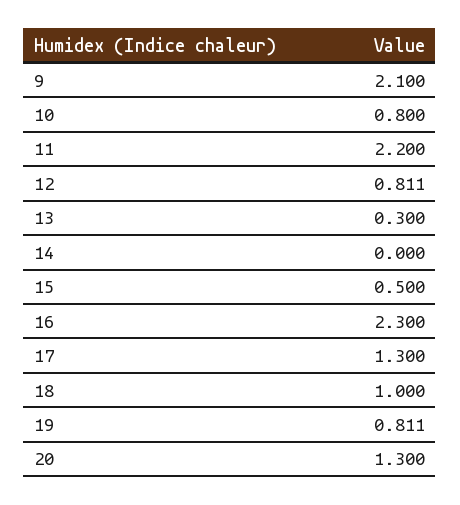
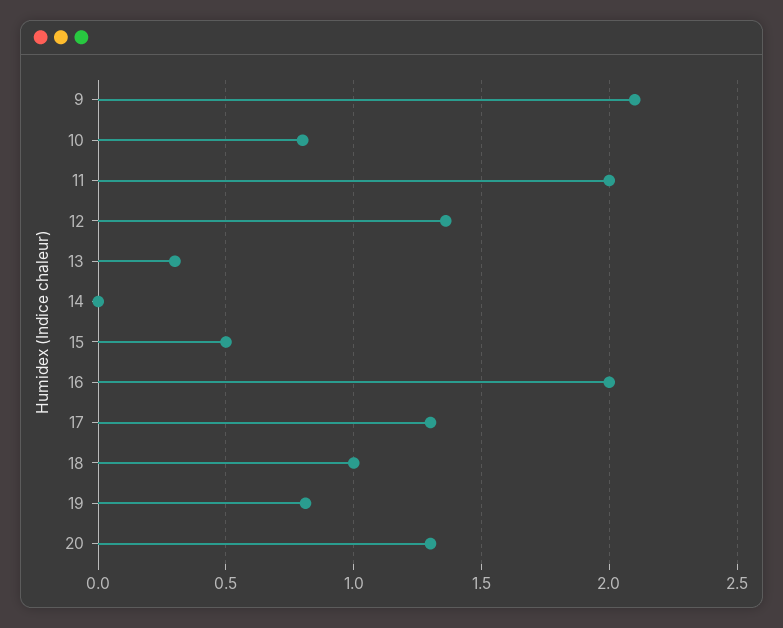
  {
    "9": 2.1,
    "10": 0.8,
-   "11": 2.2,
+   "11": 2,
-   "12": 0.811,
+   "12": 1.35,
    "13": 0.3,
    "14": 0,
    "15": 0.5,
-   "16": 2.3,
+   "16": 2,
    "17": 1.3,
    "18": 1,
    "19": 0.811,
    "20": 1.3
  }

